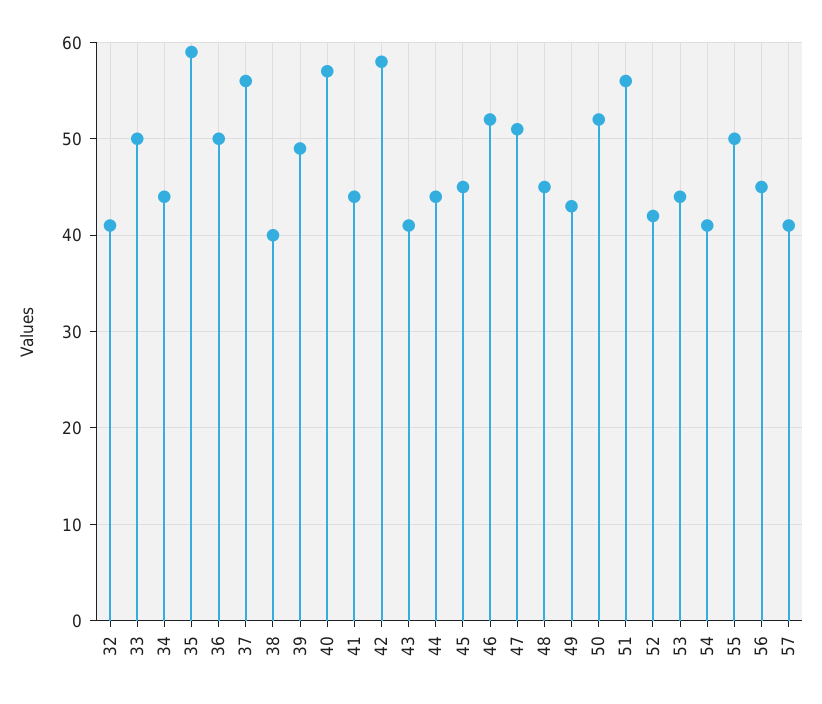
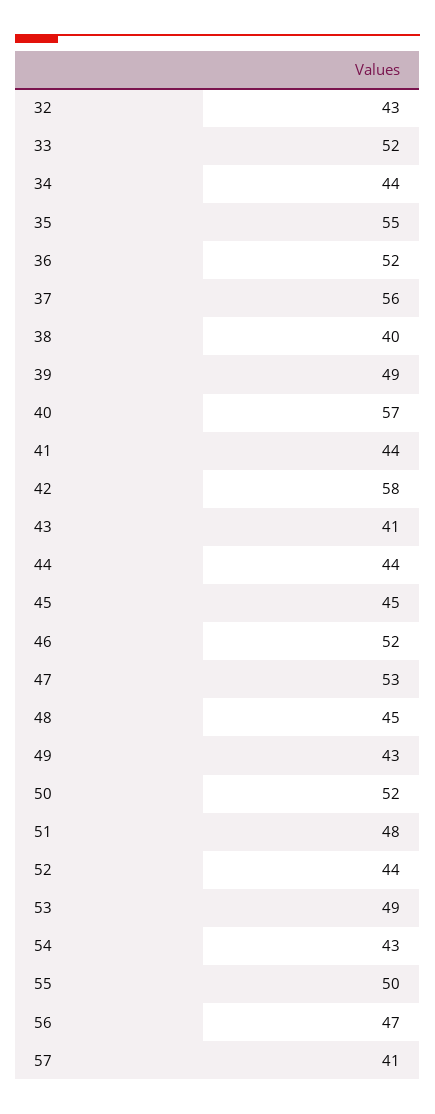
  {
-   "32": 41,
+   "32": 43,
-   "33": 50,
+   "33": 52,
    "34": 44,
-   "35": 59,
+   "35": 55,
-   "36": 50,
+   "36": 52,
    "37": 56,
    "38": 40,
    "39": 49,
    "40": 57,
    "41": 44,
    "42": 58,
    "43": 41,
    "44": 44,
    "45": 45,
    "46": 52,
-   "47": 51,
+   "47": 53,
    "48": 45,
    "49": 43,
    "50": 52,
-   "51": 56,
+   "51": 48,
-   "52": 42,
+   "52": 44,
-   "53": 44,
+   "53": 49,
-   "54": 41,
+   "54": 43,
    "55": 50,
-   "56": 45,
+   "56": 47,
    "57": 41
  }

